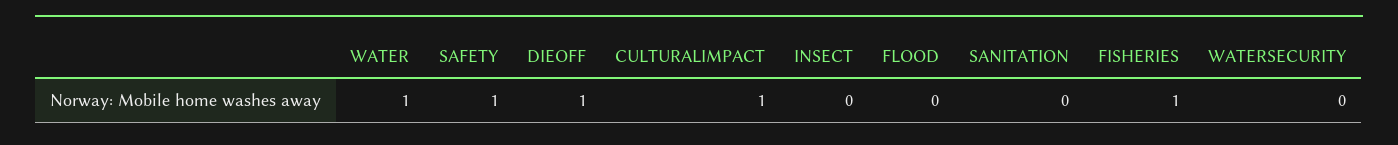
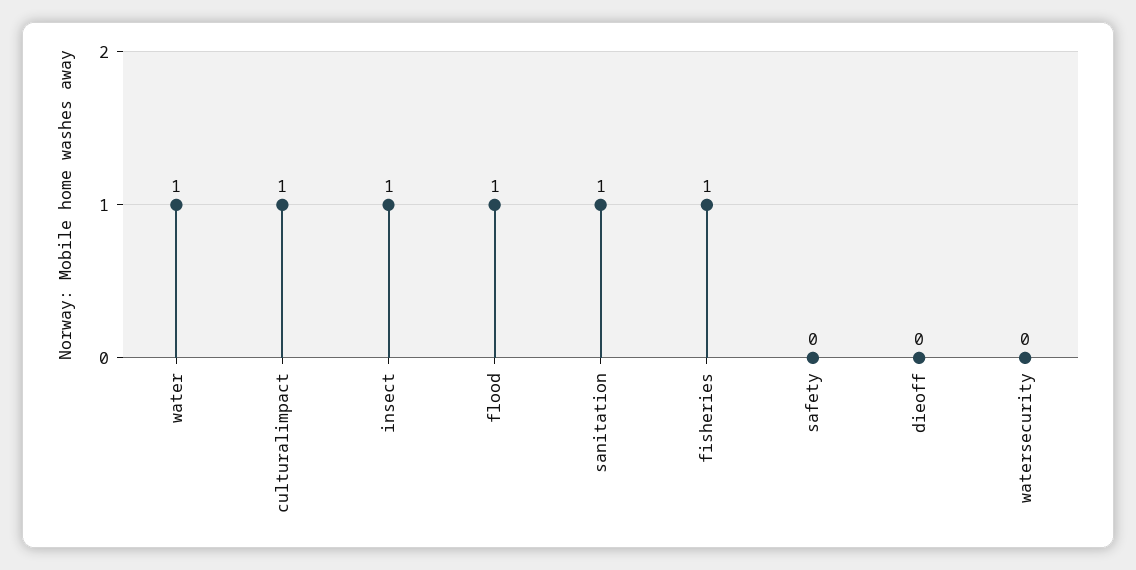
  {
    "WATER": 1,
-   "SAFETY": 1,
+   "SAFETY": 0,
-   "DIEOFF": 1,
+   "DIEOFF": 0,
    "CULTURALIMPACT": 1,
-   "INSECT": 0,
+   "INSECT": 1,
-   "FLOOD": 0,
+   "FLOOD": 1,
-   "SANITATION": 0,
+   "SANITATION": 1,
    "FISHERIES": 1,
    "WATERSECURITY": 0
  }

